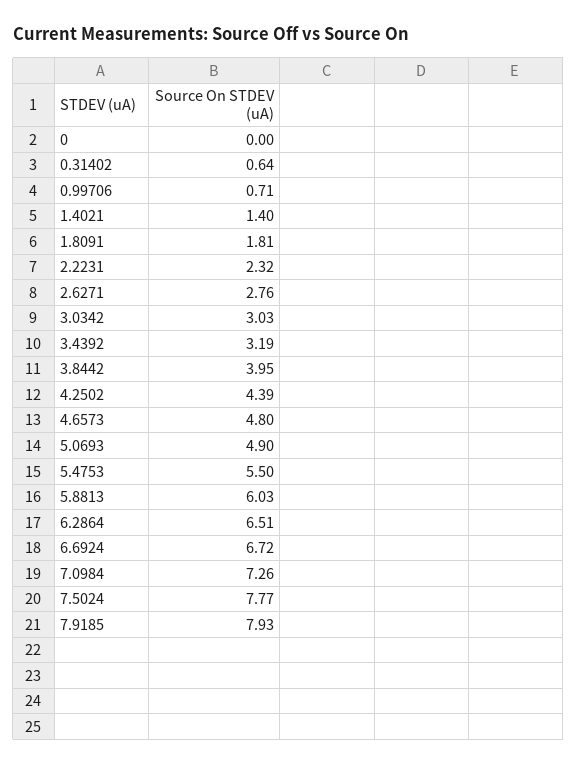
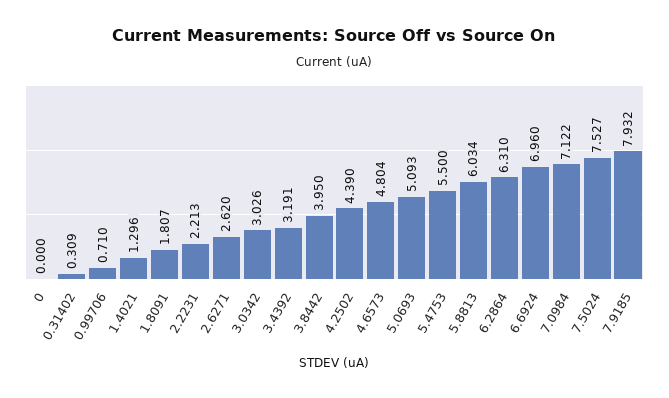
  {
    "0": 0,
-   "0.31402": 0.64,
+   "0.31402": 0.309,
    "0.99706": 0.71,
-   "1.4021": 1.4,
+   "1.4021": 1.296,
    "1.8091": 1.807,
-   "2.2231": 2.32,
+   "2.2231": 2.213,
-   "2.6271": 2.76,
+   "2.6271": 2.62,
    "3.0342": 3.026,
    "3.4392": 3.191,
    "3.8442": 3.95,
    "4.2502": 4.39,
    "4.6573": 4.804,
-   "5.0693": 4.9,
+   "5.0693": 5.093,
    "5.4753": 5.5,
    "5.8813": 6.034,
-   "6.2864": 6.51,
+   "6.2864": 6.31,
-   "6.6924": 6.72,
+   "6.6924": 6.96,
-   "7.0984": 7.26,
+   "7.0984": 7.122,
-   "7.5024": 7.77,
+   "7.5024": 7.527,
    "7.9185": 7.932
  }

